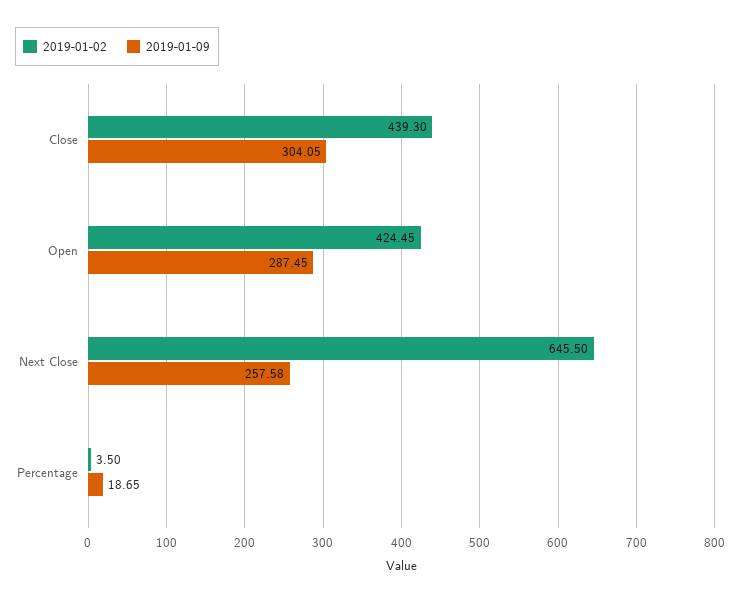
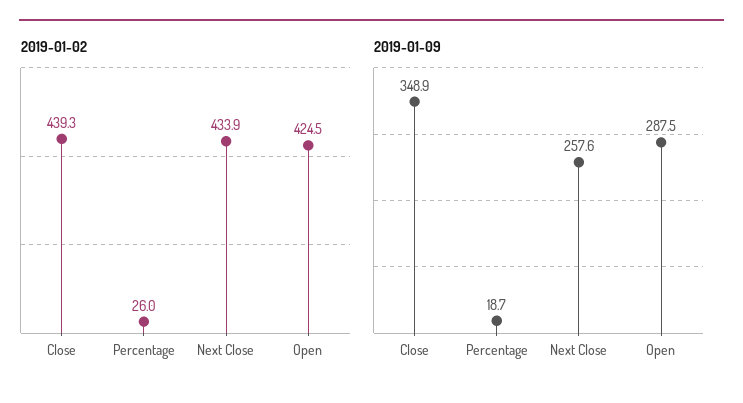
  {
    "2019-01-02": {
      "Close": 439.3,
      "Open": 424.45,
-     "Next Close": 645.5,
+     "Next Close": 433.9,
-     "Percentage": 3.5
+     "Percentage": 26
    },
    "2019-01-09": {
-     "Close": 304.05,
+     "Close": 348.9,
      "Open": 287.45,
      "Next Close": 257.58,
      "Percentage": 18.65
    }
  }

